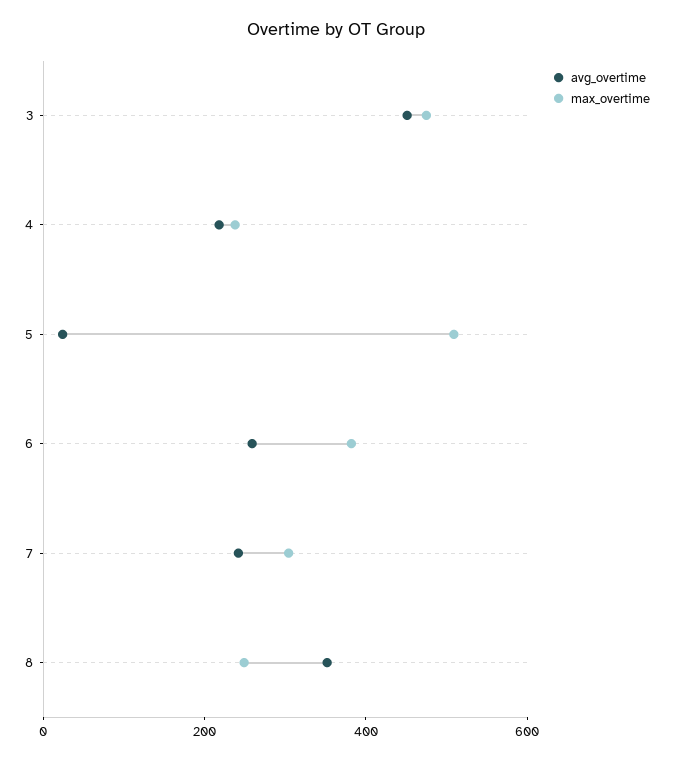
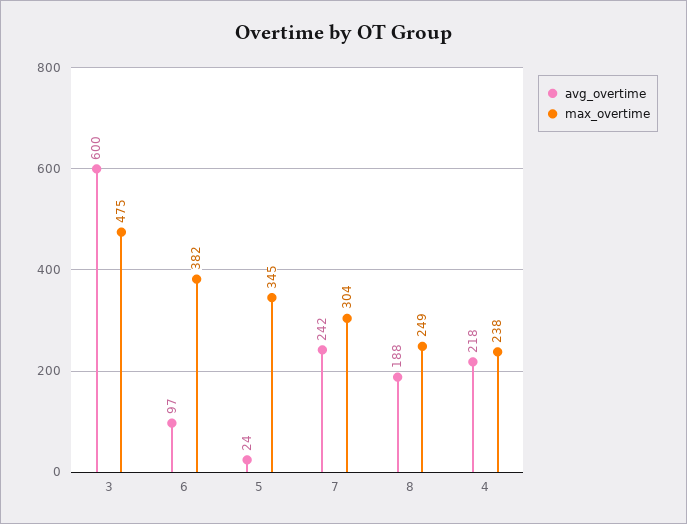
  {
    "avg_overtime": {
-     "3": 450,
+     "3": 600,
      "4": 218,
      "5": 24,
-     "6": 250,
+     "6": 97,
      "7": 242,
-     "8": 350
+     "8": 188
    },
    "max_overtime": {
      "3": 475,
      "4": 238,
-     "5": 500,
+     "5": 345,
      "6": 382,
      "7": 304,
      "8": 249
    }
  }

